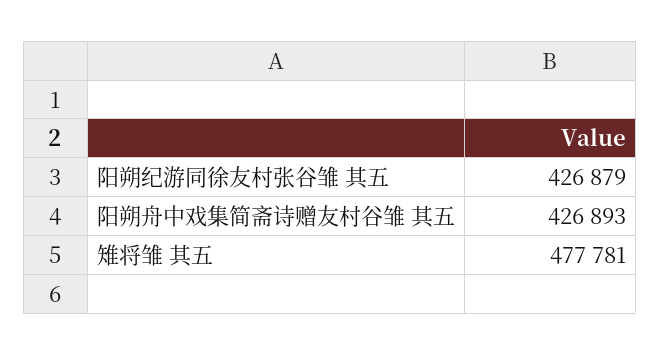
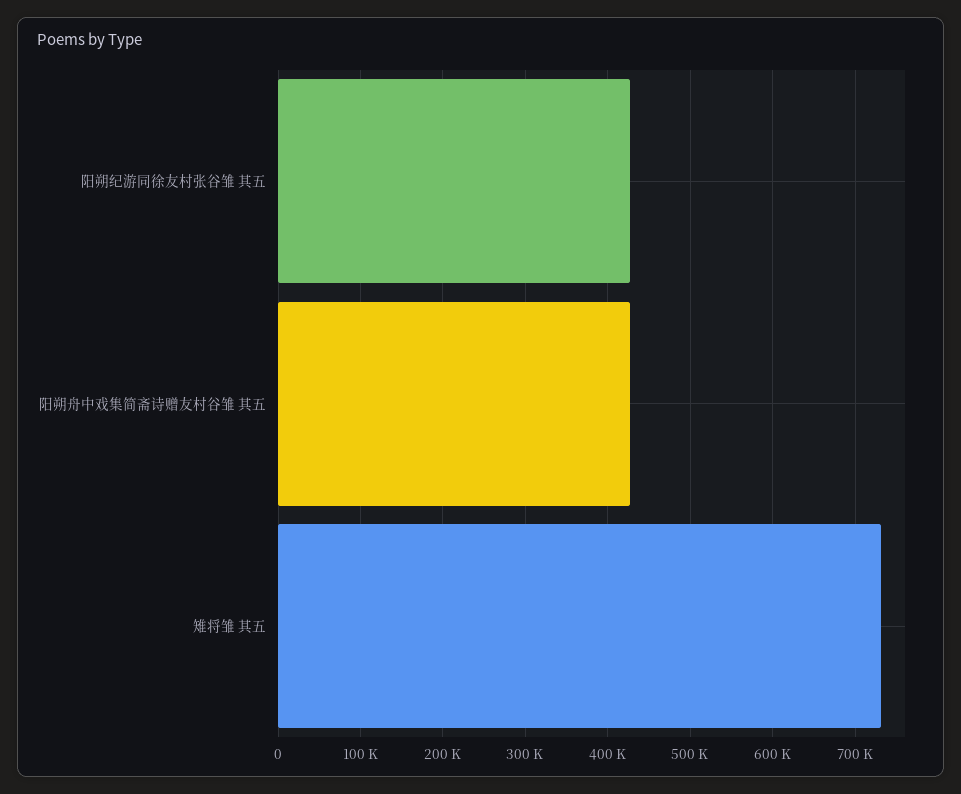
  {
    "阳朔纪游同徐友村张谷雏 其五": 426879,
    "阳朔舟中戏集简斋诗赠友村谷雏 其五": 426893,
-   "雉将雏 其五": 477781
+   "雉将雏 其五": 730000
  }

